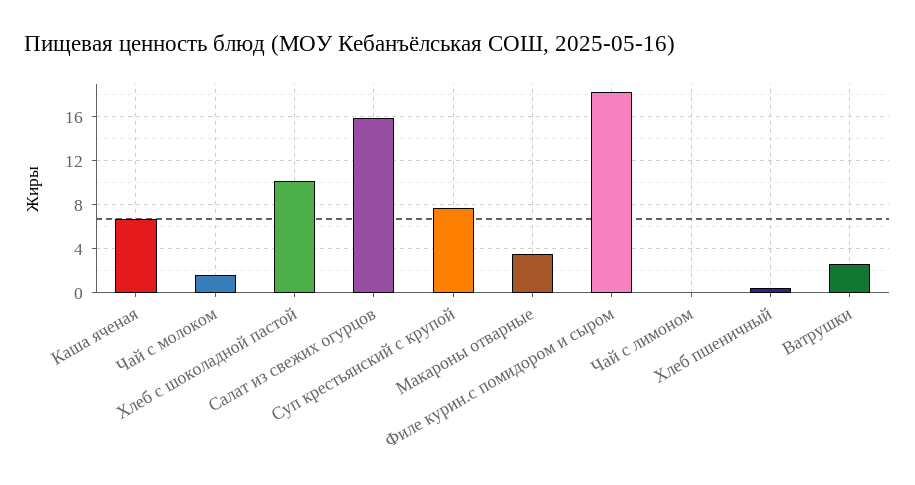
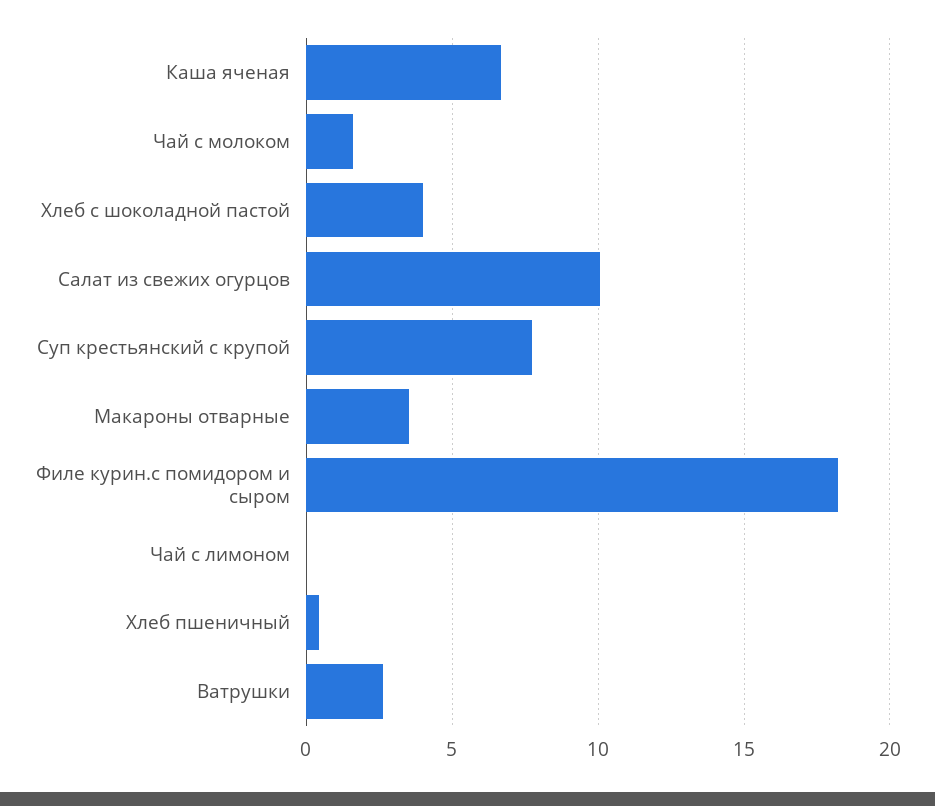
  {
    "Каша яченая": 6.5,
    "Чай с молоком": 1.5,
-   "Хлеб с шоколадной пастой": 10,
+   "Хлеб с шоколадной пастой": 4,
-   "Салат из свежих огурцов": 16,
+   "Салат из свежих огурцов": 10,
    "Суп крестьянский с крупой": 7.5,
    "Макароны отварные": 3.5,
    "Филе курин.с помидором и сыром": 18,
    "Чай с лимоном": 0,
    "Хлеб пшеничный": 0.5,
    "Ватрушки": 2.5
  }

